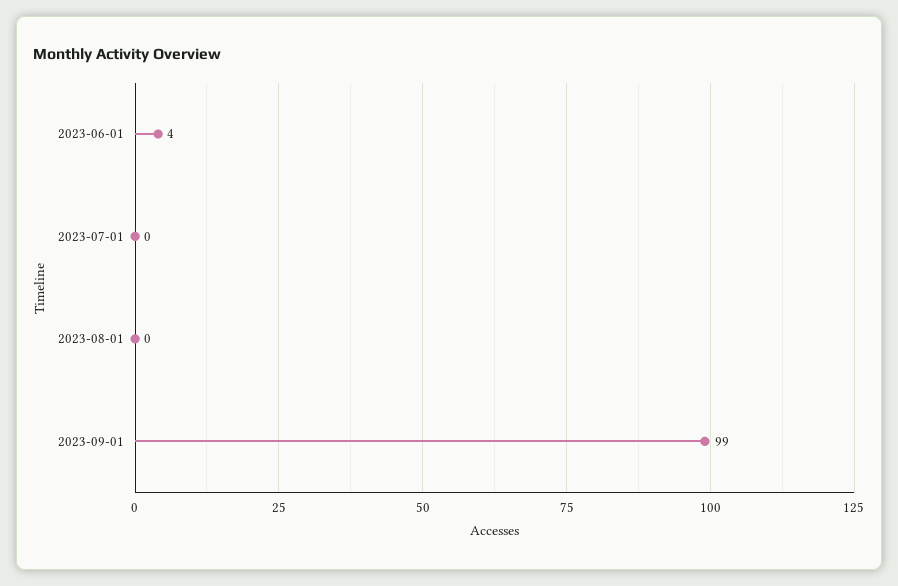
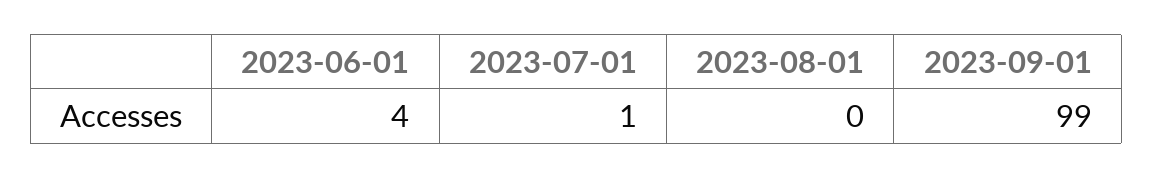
  {
    "2023-06-01": 4,
-   "2023-07-01": 0,
+   "2023-07-01": 1,
    "2023-08-01": 0,
    "2023-09-01": 99
  }

